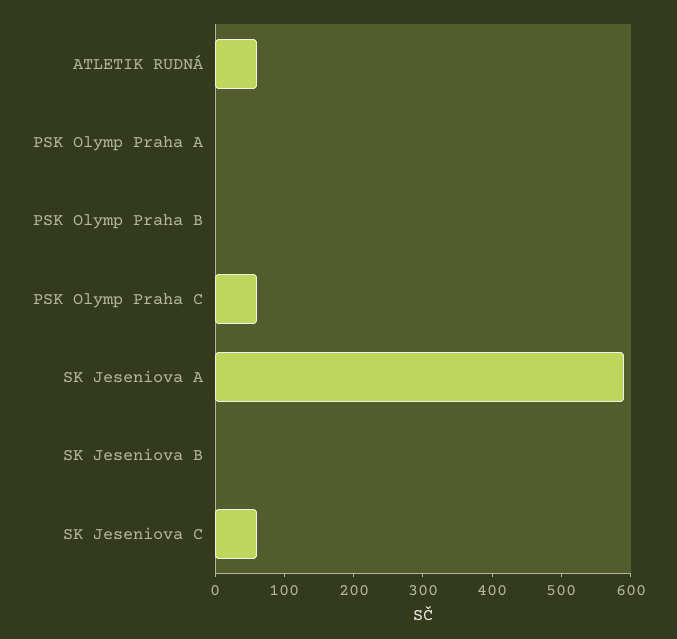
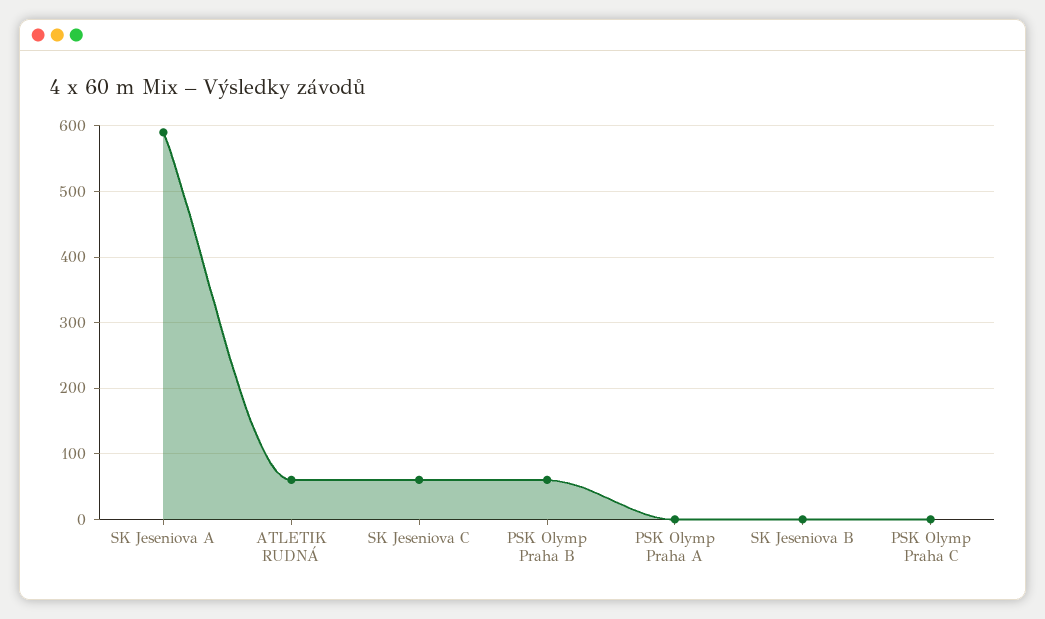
  {
    "ATLETIK RUDNÁ": 60,
    "PSK Olymp Praha A": 0,
-   "PSK Olymp Praha B": 0,
+   "PSK Olymp Praha B": 60,
-   "PSK Olymp Praha C": 60,
+   "PSK Olymp Praha C": 0,
    "SK Jeseniova A": 590,
    "SK Jeseniova B": 0,
    "SK Jeseniova C": 60
  }

